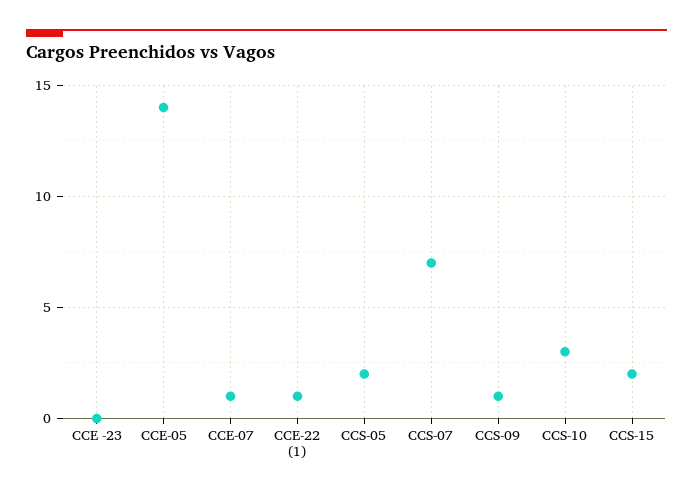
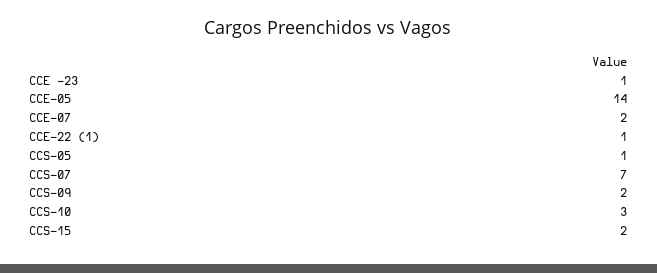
  {
-   "CCE -23": 0,
+   "CCE -23": 1,
    "CCE-05": 14,
-   "CCE-07": 1,
+   "CCE-07": 2,
    "CCE-22 (1)": 1,
-   "CCS-05": 2,
+   "CCS-05": 1,
    "CCS-07": 7,
-   "CCS-09": 1,
+   "CCS-09": 2,
    "CCS-10": 3,
    "CCS-15": 2
  }

